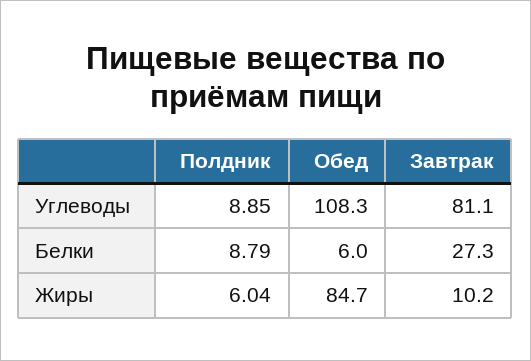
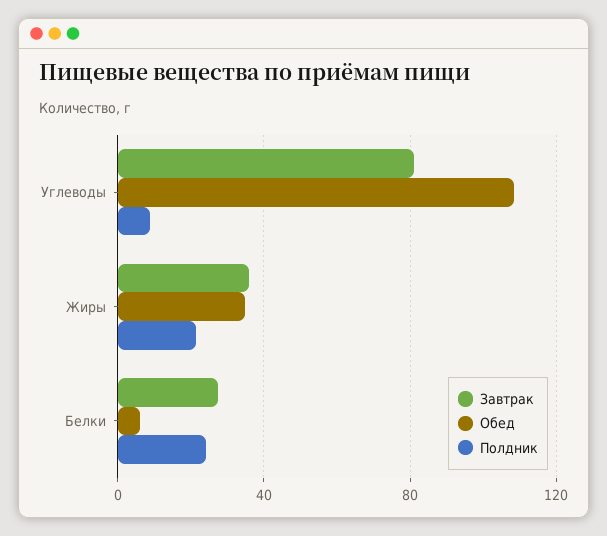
  {
    "Полдник": {
      "Углеводы": 8.85,
-     "Белки": 8.79,
+     "Белки": 25,
-     "Жиры": 6.04
+     "Жиры": 20
    },
    "Обед": {
      "Углеводы": 108.3,
      "Белки": 6,
-     "Жиры": 84.7
+     "Жиры": 35
    },
    "Завтрак": {
      "Углеводы": 81.1,
      "Белки": 27.3,
-     "Жиры": 10.2
+     "Жиры": 35
    }
  }

